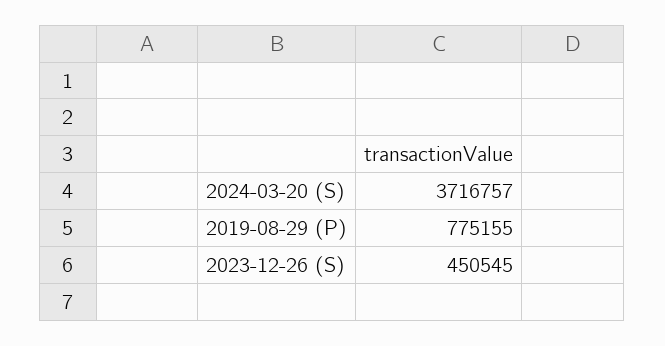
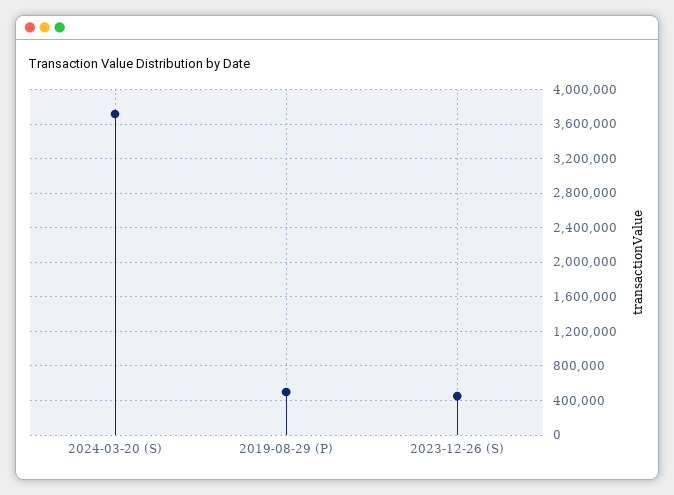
  {
    "2024-03-20 (S)": 3716757,
-   "2019-08-29 (P)": 775155,
+   "2019-08-29 (P)": 500000,
    "2023-12-26 (S)": 450545
  }

